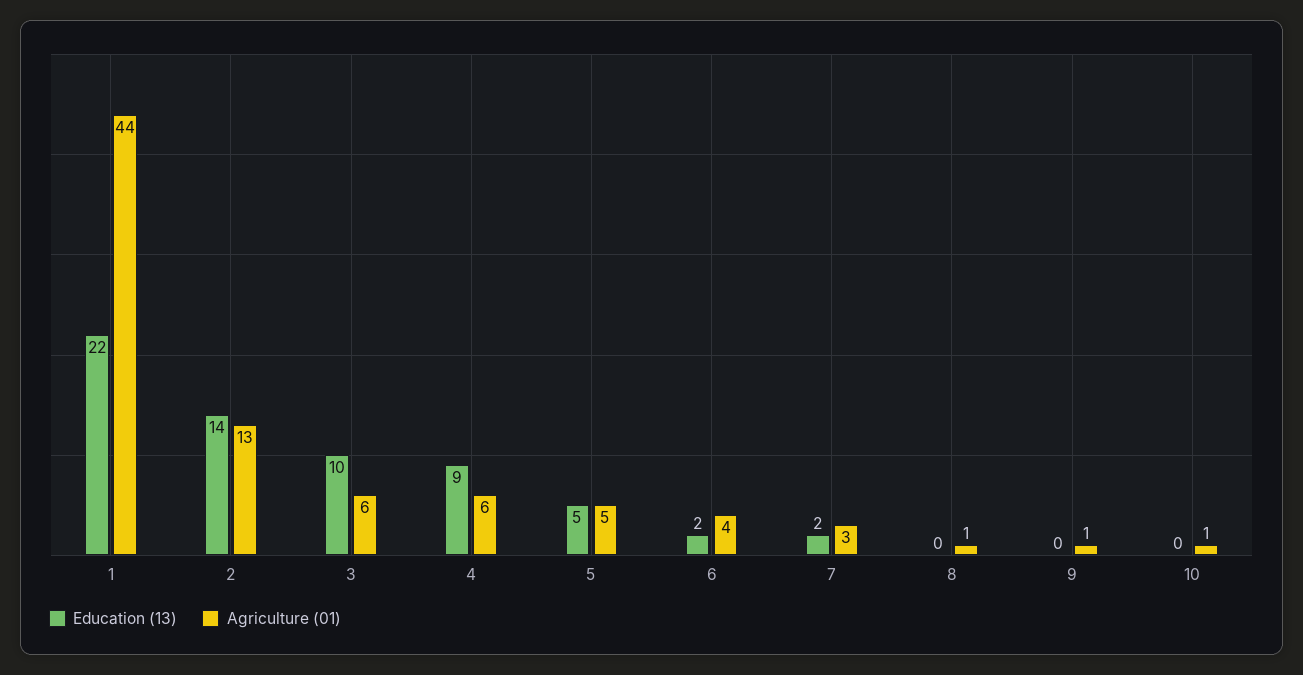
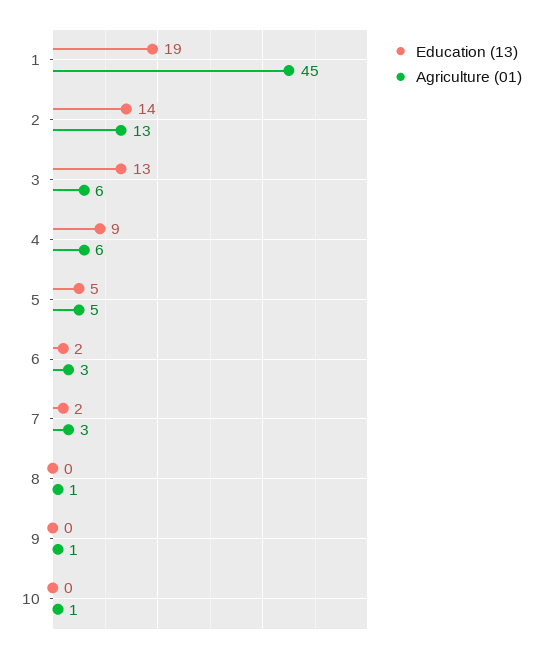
  {
    "Education (13)": {
-     "1": 22,
+     "1": 19,
      "2": 14,
-     "3": 10,
+     "3": 13,
      "4": 9,
      "5": 5,
      "6": 2,
      "7": 2,
      "8": 0,
      "9": 0,
      "10": 0
    },
    "Agriculture (01)": {
-     "1": 44,
+     "1": 45,
      "2": 13,
      "3": 6,
      "4": 6,
      "5": 5,
-     "6": 4,
+     "6": 3,
      "7": 3,
      "8": 1,
      "9": 1,
      "10": 1
    }
  }

